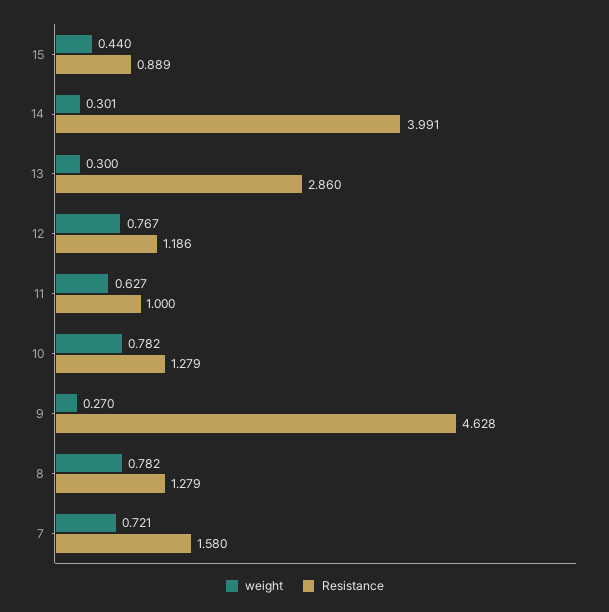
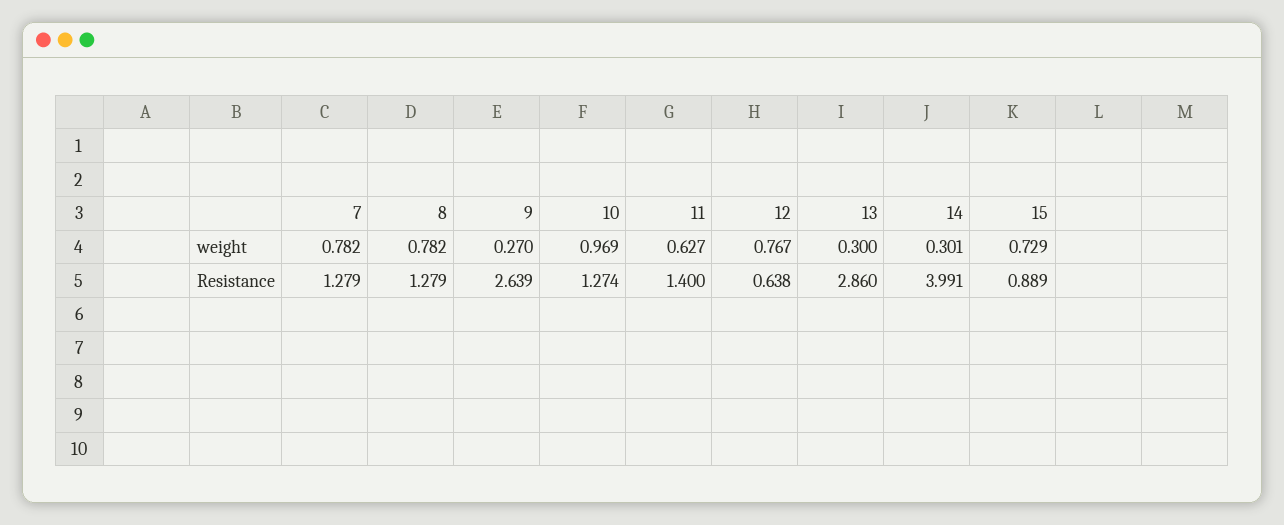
  {
    "weight": {
-     "15": 0.44,
+     "15": 0.729,
      "14": 0.301,
      "13": 0.3,
      "12": 0.767,
      "11": 0.627,
-     "10": 0.782,
+     "10": 0.969,
      "9": 0.27,
      "8": 0.782,
-     "7": 0.721
+     "7": 0.782
    },
    "Resistance": {
      "15": 0.889,
      "14": 3.991,
      "13": 2.86,
-     "12": 1.186,
+     "12": 0.638,
-     "11": 1,
+     "11": 1.4,
-     "10": 1.279,
+     "10": 1.274,
-     "9": 4.628,
+     "9": 2.639,
      "8": 1.279,
-     "7": 1.58
+     "7": 1.279
    }
  }

